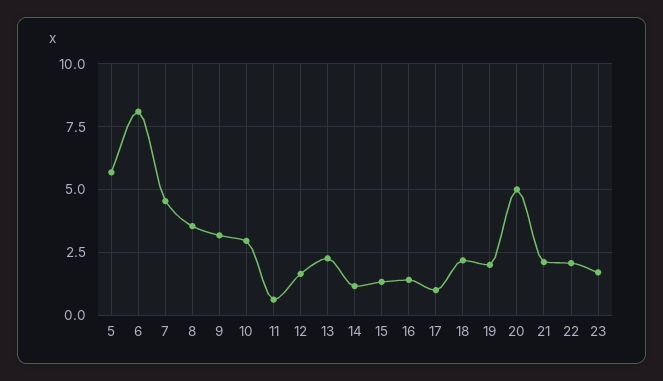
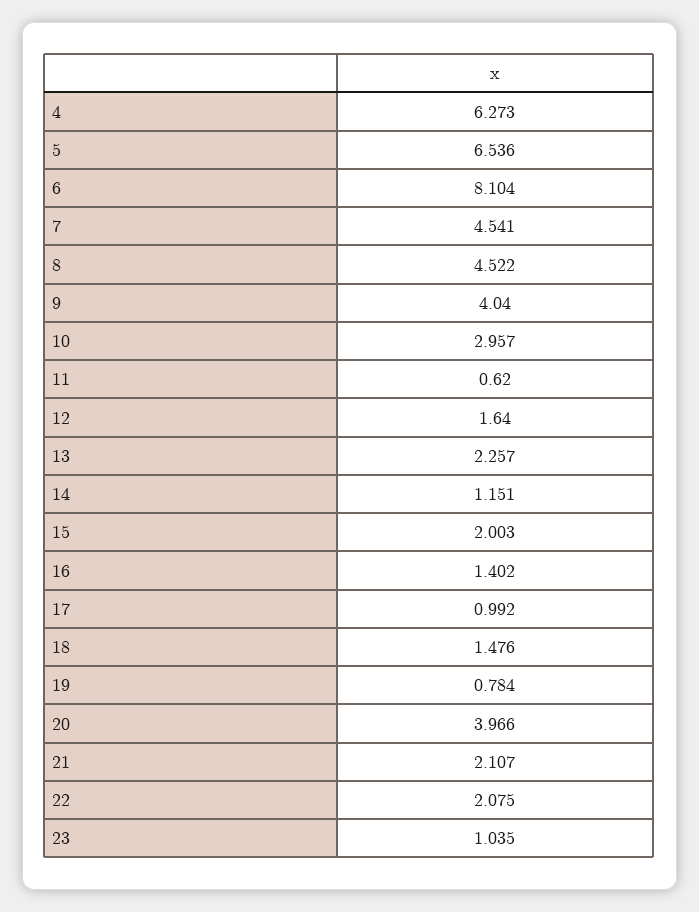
  {
-   "5": 5.75,
+   "5": 6.536,
    "6": 8.104,
    "7": 4.541,
-   "8": 3.5,
+   "8": 4.522,
-   "9": 3.25,
+   "9": 4.04,
    "10": 2.957,
    "11": 0.62,
    "12": 1.64,
    "13": 2.257,
    "14": 1.151,
-   "15": 1.25,
+   "15": 2.003,
    "16": 1.402,
    "17": 0.992,
-   "18": 2.25,
+   "18": 1.476,
-   "19": 2,
+   "19": 0.784,
-   "20": 5,
+   "20": 3.966,
    "21": 2.107,
    "22": 2.075,
-   "23": 1.75
+   "23": 1.035,
+   "4": 6.273
  }

